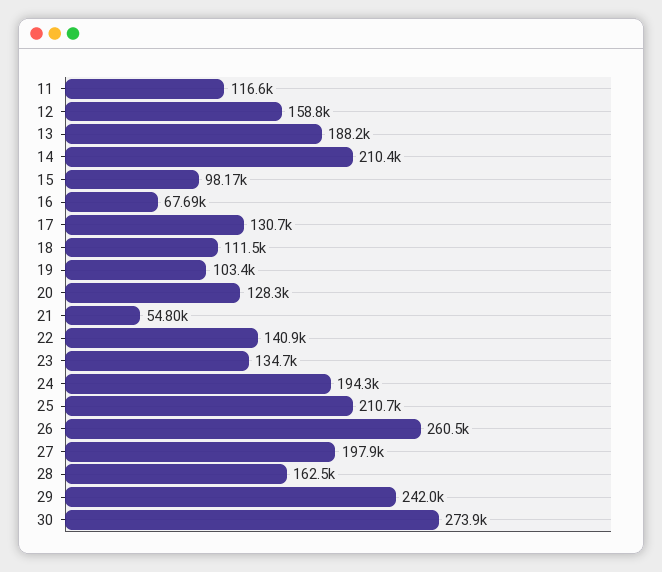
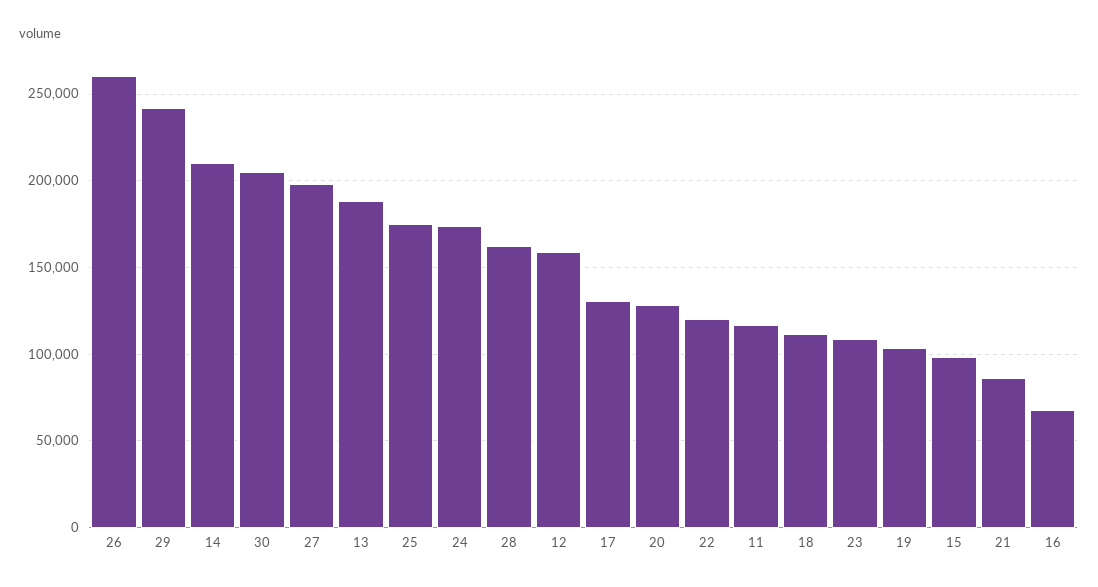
  {
    "11": 116600,
    "12": 158800,
    "13": 188200,
    "14": 210400,
    "15": 98170,
    "16": 67690,
    "17": 130700,
    "18": 111500,
    "19": 103400,
    "20": 128300,
-   "21": 54800,
+   "21": 85000,
-   "22": 140900,
+   "22": 120000,
-   "23": 134700,
+   "23": 110000,
-   "24": 194300,
+   "24": 175000,
-   "25": 210700,
+   "25": 175000,
    "26": 260500,
    "27": 197900,
    "28": 162500,
    "29": 242000,
-   "30": 273900
+   "30": 205000
  }

